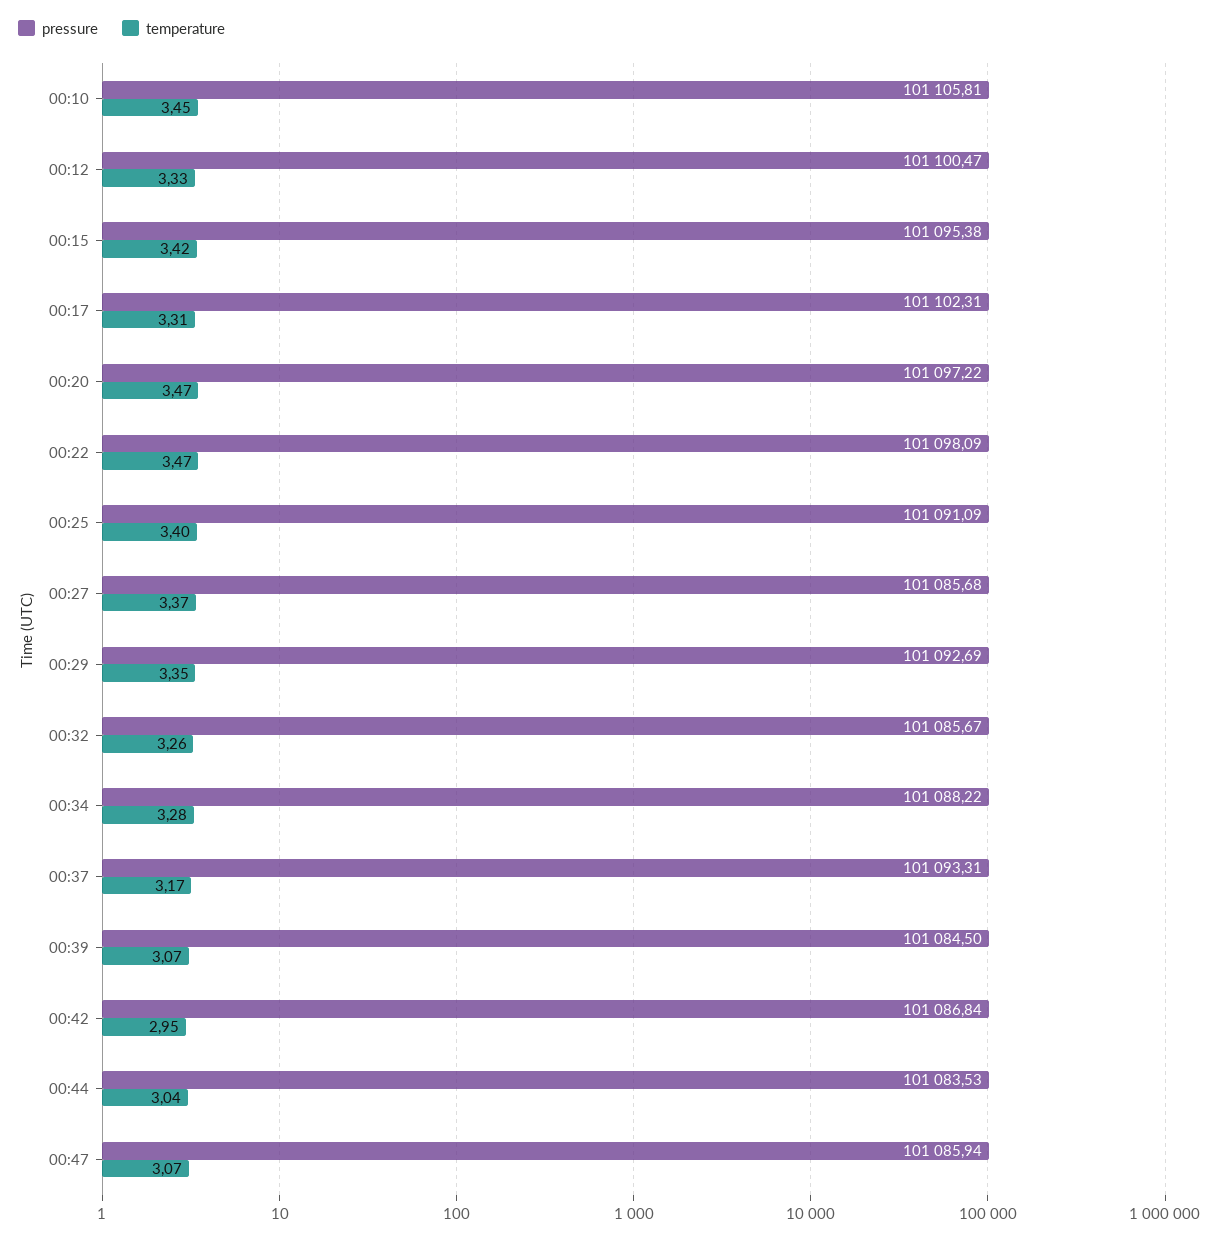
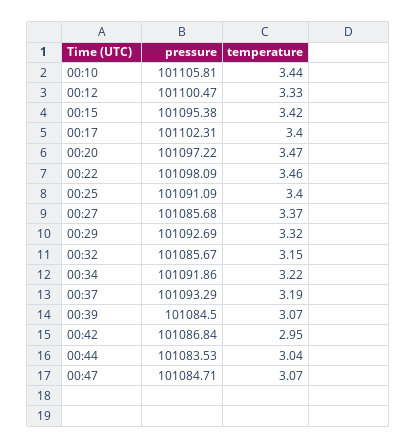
  {
    "pressure": {
      "00:10": 101105.81,
      "00:12": 101100.47,
      "00:15": 101095.38,
      "00:17": 101102.31,
      "00:20": 101097.22,
      "00:22": 101098.09,
      "00:25": 101091.09,
      "00:27": 101085.68,
      "00:29": 101092.69,
      "00:32": 101085.67,
-     "00:34": 101088.22,
+     "00:34": 101091.86,
-     "00:37": 101093.31,
+     "00:37": 101093.29,
      "00:39": 101084.5,
      "00:42": 101086.84,
      "00:44": 101083.53,
-     "00:47": 101085.94
+     "00:47": 101084.71
    },
    "temperature": {
-     "00:10": 3.45,
+     "00:10": 3.44,
      "00:12": 3.33,
      "00:15": 3.42,
-     "00:17": 3.31,
+     "00:17": 3.4,
      "00:20": 3.47,
-     "00:22": 3.47,
+     "00:22": 3.46,
      "00:25": 3.4,
      "00:27": 3.37,
-     "00:29": 3.35,
+     "00:29": 3.32,
-     "00:32": 3.26,
+     "00:32": 3.15,
-     "00:34": 3.28,
+     "00:34": 3.22,
-     "00:37": 3.17,
+     "00:37": 3.19,
      "00:39": 3.07,
      "00:42": 2.95,
      "00:44": 3.04,
      "00:47": 3.07
    }
  }

